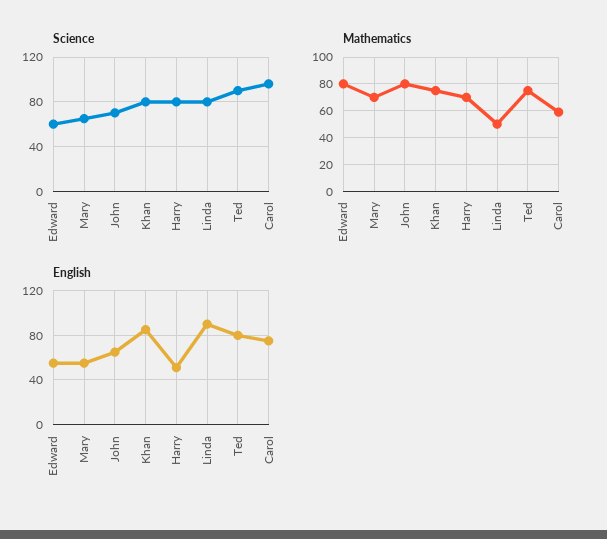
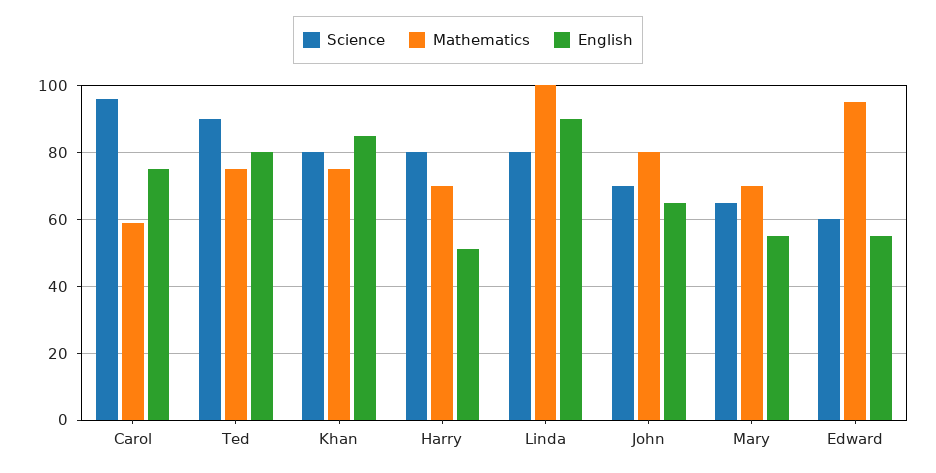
  {
    "Science": {
      "Edward": 60,
      "Mary": 65,
      "John": 70,
      "Khan": 80,
      "Harry": 80,
      "Linda": 80,
      "Ted": 90,
      "Carol": 95
    },
    "Mathematics": {
-     "Edward": 80,
+     "Edward": 95,
      "Mary": 70,
      "John": 80,
      "Khan": 75,
      "Harry": 70,
-     "Linda": 50,
+     "Linda": 100,
      "Ted": 75,
      "Carol": 60
    },
    "English": {
      "Edward": 55,
      "Mary": 55,
      "John": 65,
      "Khan": 85,
      "Harry": 50,
      "Linda": 90,
      "Ted": 80,
      "Carol": 75
    }
  }

